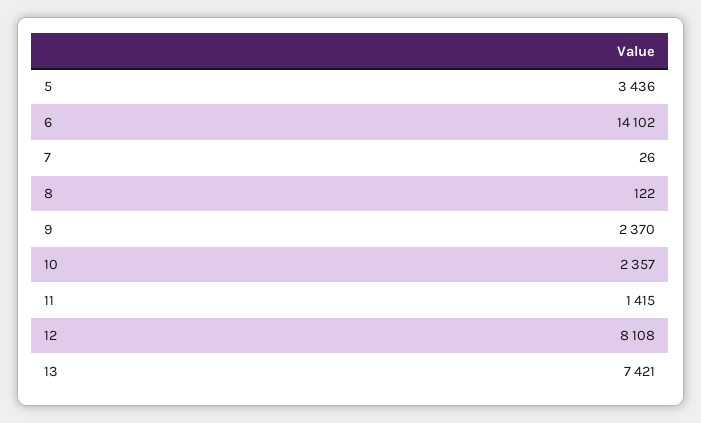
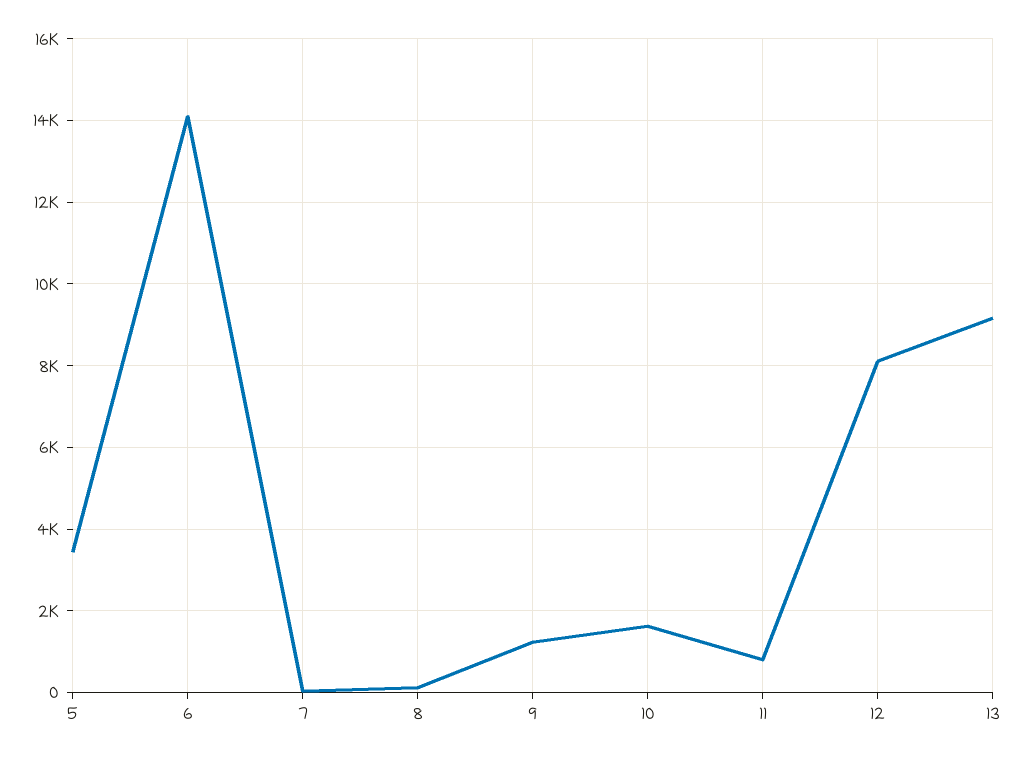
  {
    "5": 3436,
    "6": 14102,
    "7": 26,
    "8": 122,
-   "9": 2370,
+   "9": 1200,
-   "10": 2357,
+   "10": 1600,
-   "11": 1415,
+   "11": 800,
    "12": 8108,
-   "13": 7421
+   "13": 9200
  }

